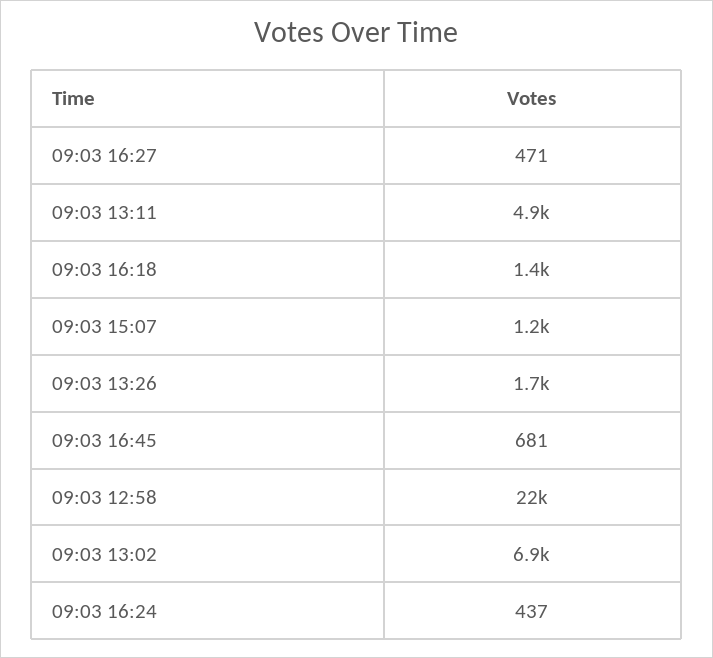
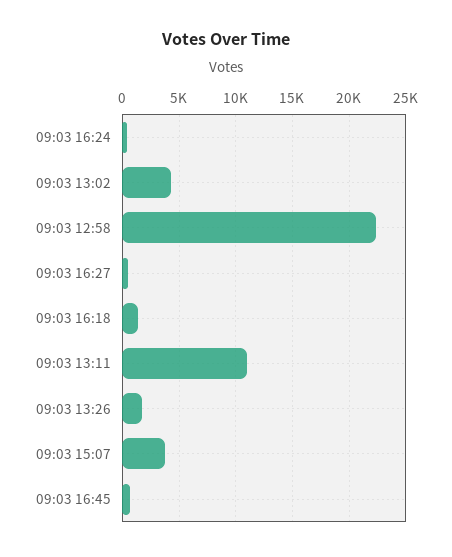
  {
    "09:03 16:27": 471,
-   "09:03 13:11": 4900,
+   "09:03 13:11": 11000,
    "09:03 16:18": 1400,
-   "09:03 15:07": 1200,
+   "09:03 15:07": 4000,
    "09:03 13:26": 1700,
    "09:03 16:45": 681,
    "09:03 12:58": 22000,
-   "09:03 13:02": 6900,
+   "09:03 13:02": 4000,
    "09:03 16:24": 437
  }

